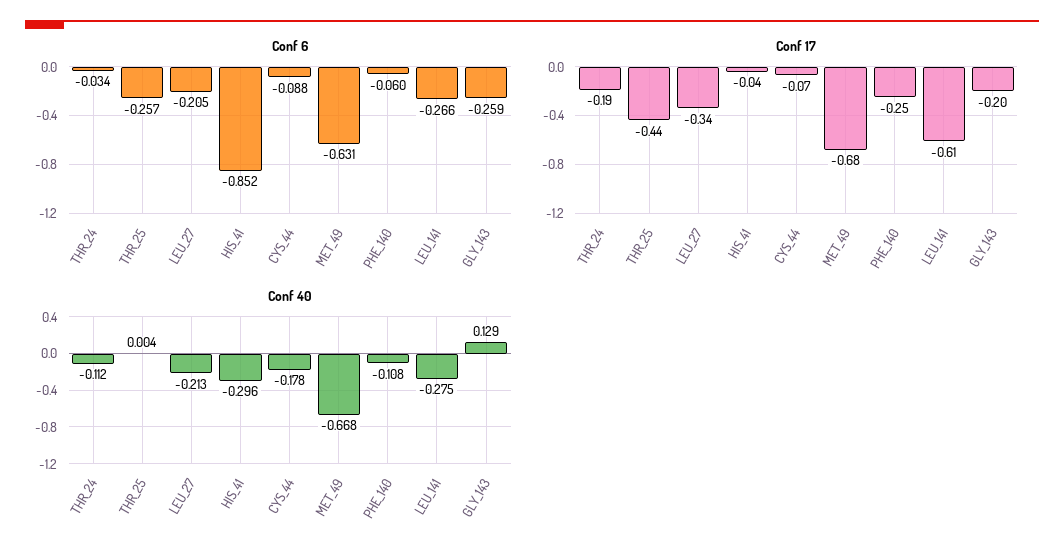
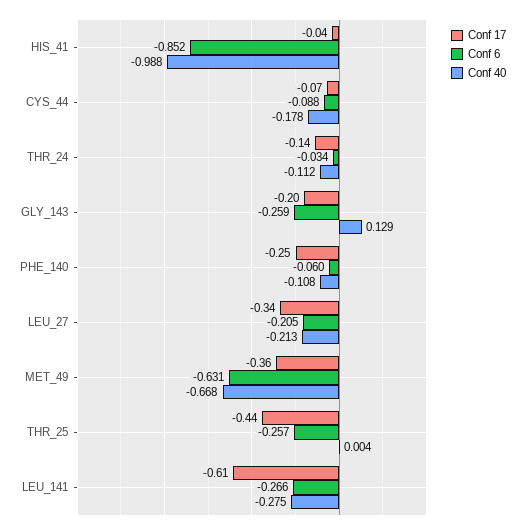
  {
    "Conf 6": {
      "THR_24": -0.034,
      "THR_25": -0.257,
      "LEU_27": -0.205,
      "HIS_41": -0.852,
      "CYS_44": -0.088,
      "MET_49": -0.631,
      "PHE_140": -0.06,
      "LEU_141": -0.266,
      "GLY_143": -0.259
    },
    "Conf 17": {
-     "THR_24": -0.19,
+     "THR_24": -0.14,
      "THR_25": -0.44,
      "LEU_27": -0.34,
      "HIS_41": -0.04,
      "CYS_44": -0.07,
-     "MET_49": -0.68,
+     "MET_49": -0.36,
      "PHE_140": -0.25,
      "LEU_141": -0.61,
      "GLY_143": -0.2
    },
    "Conf 40": {
      "THR_24": -0.112,
      "THR_25": 0.004,
      "LEU_27": -0.213,
-     "HIS_41": -0.296,
+     "HIS_41": -0.988,
      "CYS_44": -0.178,
      "MET_49": -0.668,
      "PHE_140": -0.108,
      "LEU_141": -0.275,
      "GLY_143": 0.129
    }
  }

